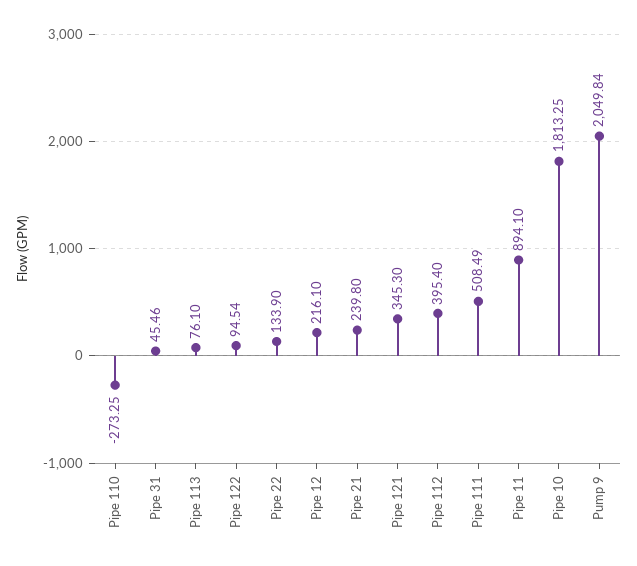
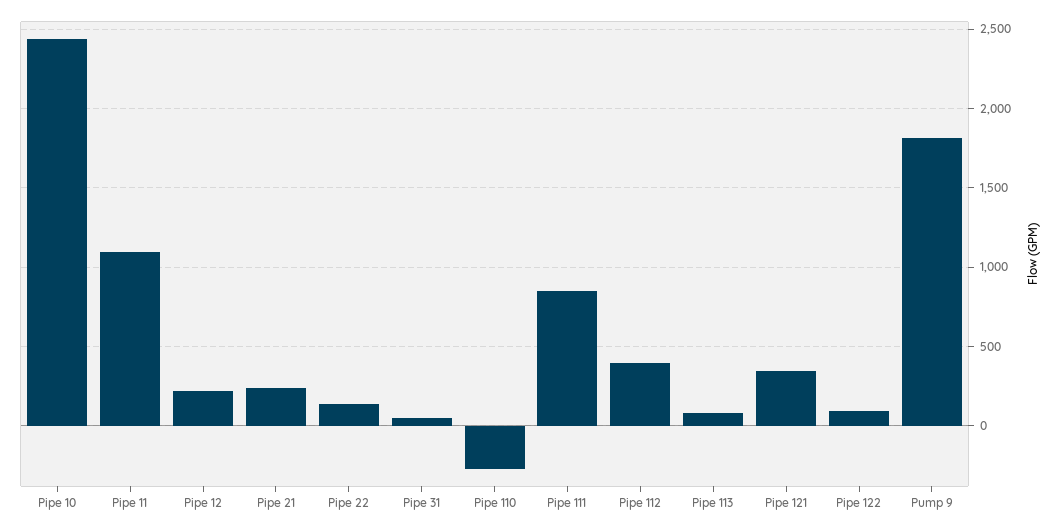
  {
    "Pipe 110": -273.25,
    "Pipe 31": 45.46,
    "Pipe 113": 76.1,
    "Pipe 122": 94.54,
    "Pipe 22": 133.9,
    "Pipe 12": 216.1,
    "Pipe 21": 239.8,
    "Pipe 121": 345.3,
    "Pipe 112": 395.4,
-   "Pipe 111": 508.49,
+   "Pipe 111": 850,
-   "Pipe 11": 894.1,
+   "Pipe 11": 1100,
-   "Pipe 10": 1813.25,
+   "Pipe 10": 2450,
-   "Pump 9": 2049.84
+   "Pump 9": 1800
  }

